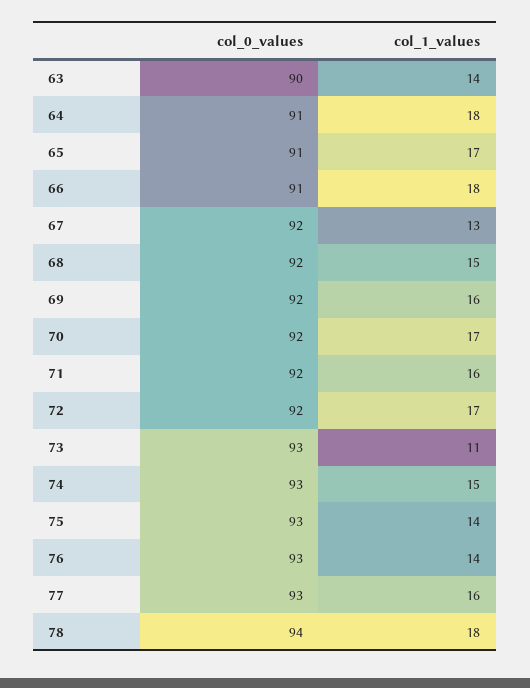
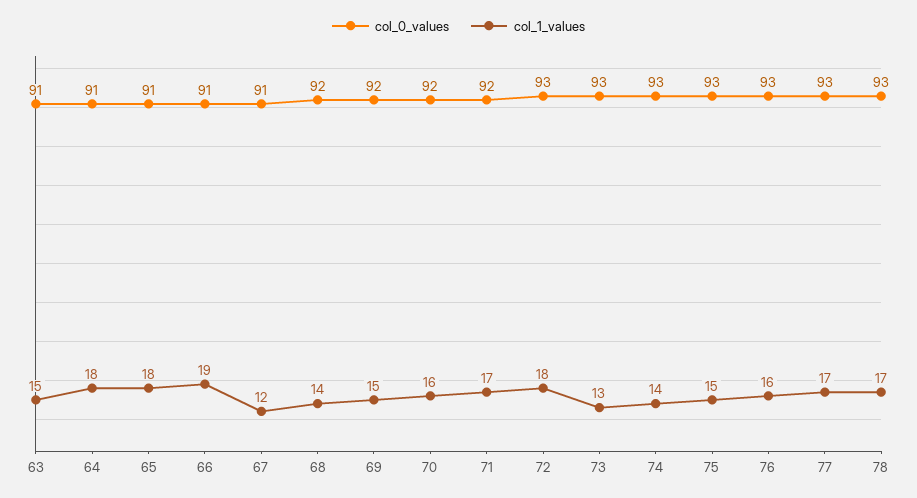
  {
    "col_0_values": {
-     "63": 90,
+     "63": 91,
      "64": 91,
      "65": 91,
      "66": 91,
-     "67": 92,
+     "67": 91,
      "68": 92,
      "69": 92,
      "70": 92,
      "71": 92,
-     "72": 92,
+     "72": 93,
      "73": 93,
      "74": 93,
      "75": 93,
      "76": 93,
      "77": 93,
-     "78": 94
+     "78": 93
    },
    "col_1_values": {
-     "63": 14,
+     "63": 15,
      "64": 18,
-     "65": 17,
+     "65": 18,
-     "66": 18,
+     "66": 19,
-     "67": 13,
+     "67": 12,
-     "68": 15,
+     "68": 14,
-     "69": 16,
+     "69": 15,
-     "70": 17,
+     "70": 16,
-     "71": 16,
+     "71": 17,
-     "72": 17,
+     "72": 18,
-     "73": 11,
+     "73": 13,
-     "74": 15,
+     "74": 14,
-     "75": 14,
+     "75": 15,
-     "76": 14,
+     "76": 16,
-     "77": 16,
+     "77": 17,
-     "78": 18
+     "78": 17
    }
  }

